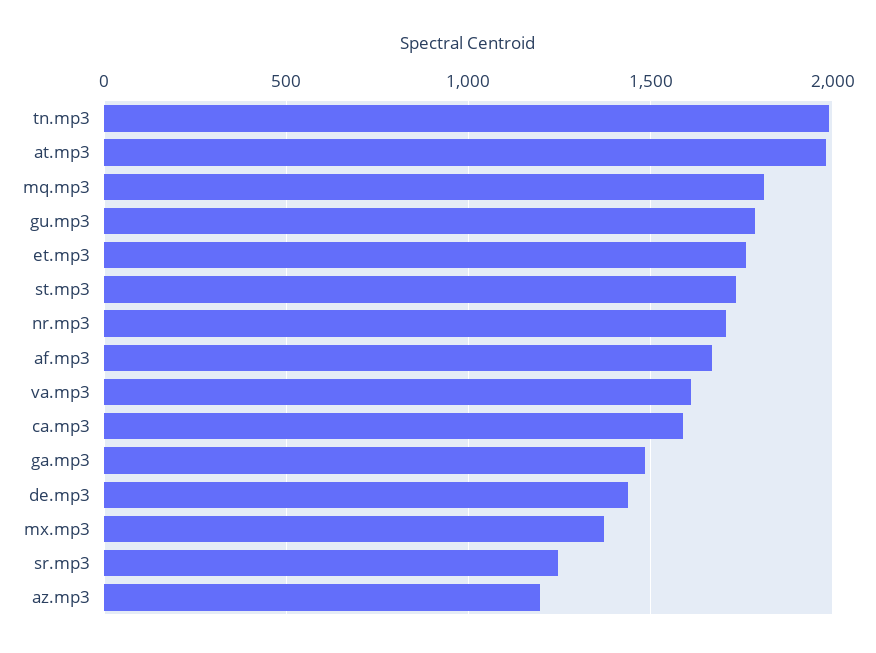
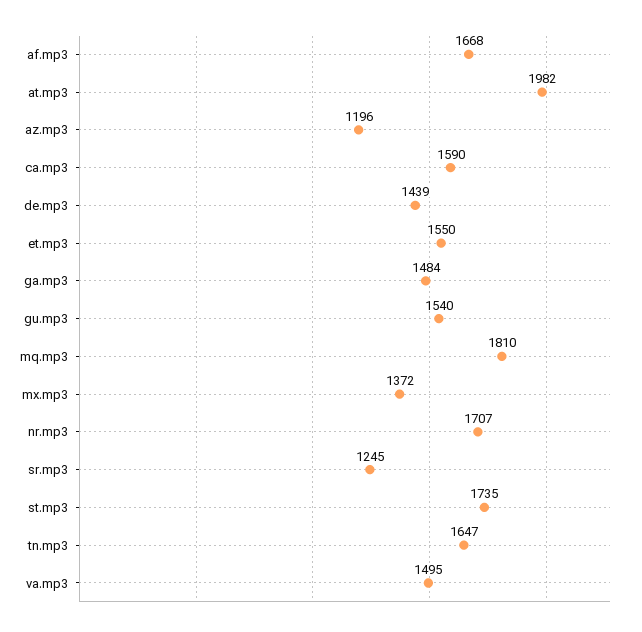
  {
-   "tn.mp3": 2000,
+   "tn.mp3": 1647,
    "at.mp3": 1982,
    "mq.mp3": 1810,
-   "gu.mp3": 1800,
+   "gu.mp3": 1540,
-   "et.mp3": 1750,
+   "et.mp3": 1550,
    "st.mp3": 1735,
    "nr.mp3": 1707,
    "af.mp3": 1668,
-   "va.mp3": 1600,
+   "va.mp3": 1495,
    "ca.mp3": 1590,
    "ga.mp3": 1484,
    "de.mp3": 1439,
    "mx.mp3": 1372,
    "sr.mp3": 1245,
    "az.mp3": 1196
  }

